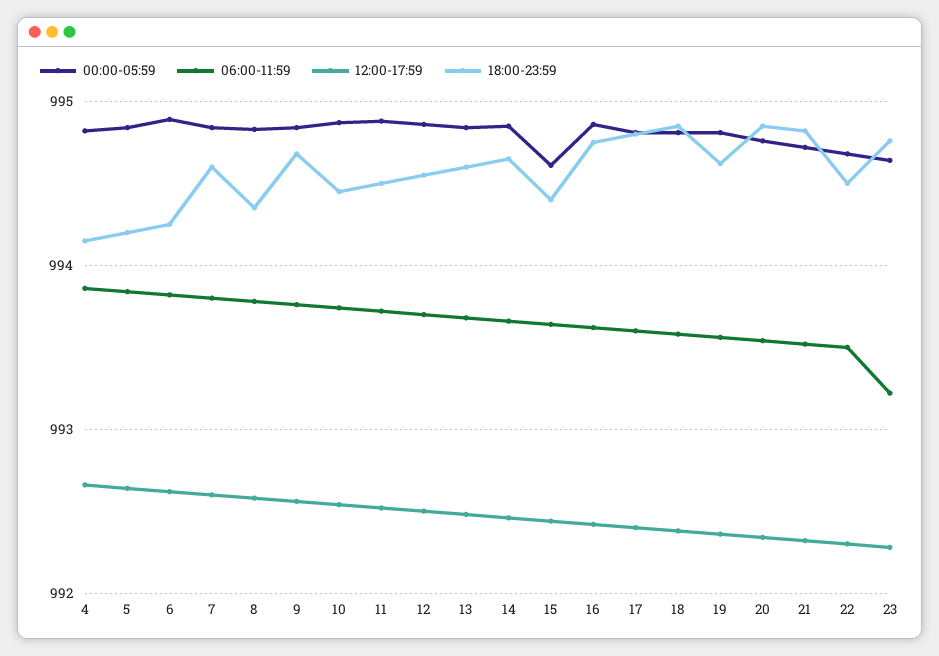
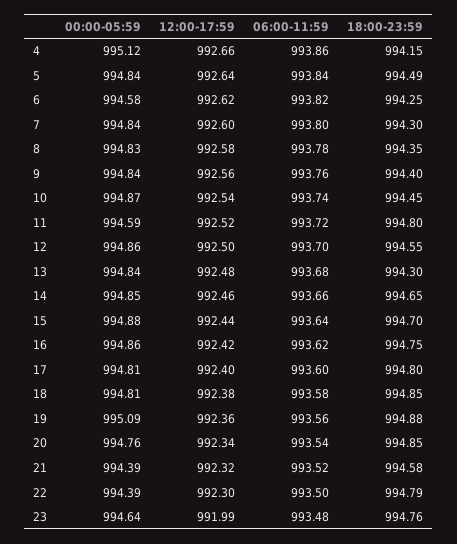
  {
    "00:00-05:59": {
-     "4": 994.8,
+     "4": 995.12,
      "5": 994.84,
-     "6": 994.9,
+     "6": 994.58,
      "7": 994.84,
      "8": 994.83,
      "9": 994.84,
      "10": 994.87,
-     "11": 994.9,
+     "11": 994.59,
      "12": 994.86,
      "13": 994.84,
      "14": 994.85,
-     "15": 994.6,
+     "15": 994.88,
      "16": 994.86,
      "17": 994.81,
      "18": 994.81,
-     "19": 994.8,
+     "19": 995.09,
      "20": 994.76,
-     "21": 994.7,
+     "21": 994.39,
-     "22": 994.7,
+     "22": 994.39,
      "23": 994.64
    },
    "06:00-11:59": {
      "4": 993.86,
      "5": 993.84,
      "6": 993.82,
      "7": 993.8,
      "8": 993.78,
      "9": 993.76,
      "10": 993.74,
      "11": 993.72,
      "12": 993.7,
      "13": 993.68,
      "14": 993.66,
      "15": 993.64,
      "16": 993.62,
      "17": 993.6,
      "18": 993.58,
      "19": 993.56,
      "20": 993.54,
      "21": 993.52,
      "22": 993.5,
-     "23": 993.2
+     "23": 993.48
    },
    "12:00-17:59": {
      "4": 992.66,
      "5": 992.64,
      "6": 992.62,
      "7": 992.6,
      "8": 992.58,
      "9": 992.56,
      "10": 992.54,
      "11": 992.52,
      "12": 992.5,
      "13": 992.48,
      "14": 992.46,
      "15": 992.44,
      "16": 992.42,
      "17": 992.4,
      "18": 992.38,
      "19": 992.36,
      "20": 992.34,
      "21": 992.32,
      "22": 992.3,
-     "23": 992.3
+     "23": 991.99
    },
    "18:00-23:59": {
      "4": 994.15,
-     "5": 994.2,
+     "5": 994.49,
      "6": 994.25,
-     "7": 994.6,
+     "7": 994.3,
      "8": 994.35,
-     "9": 994.7,
+     "9": 994.4,
      "10": 994.45,
-     "11": 994.5,
+     "11": 994.8,
      "12": 994.55,
-     "13": 994.6,
+     "13": 994.3,
      "14": 994.65,
-     "15": 994.4,
+     "15": 994.7,
      "16": 994.75,
      "17": 994.8,
      "18": 994.85,
-     "19": 994.6,
+     "19": 994.88,
      "20": 994.85,
-     "21": 994.8,
+     "21": 994.58,
-     "22": 994.5,
+     "22": 994.79,
      "23": 994.76
    }
  }

